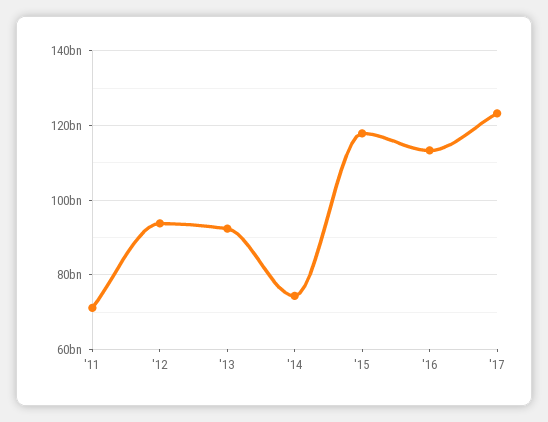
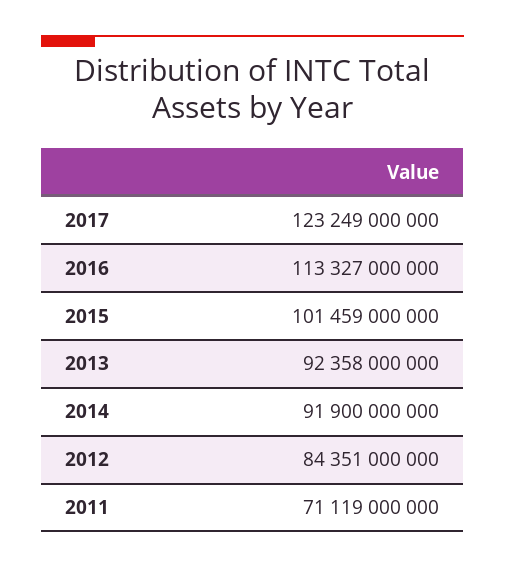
  {
    "'11": 71119000000,
-   "'12": 94000000000,
+   "'12": 84351000000,
    "'13": 92358000000,
-   "'14": 74000000000,
+   "'14": 91900000000,
-   "'15": 118000000000,
+   "'15": 101459000000,
    "'16": 113327000000,
    "'17": 123249000000
  }

